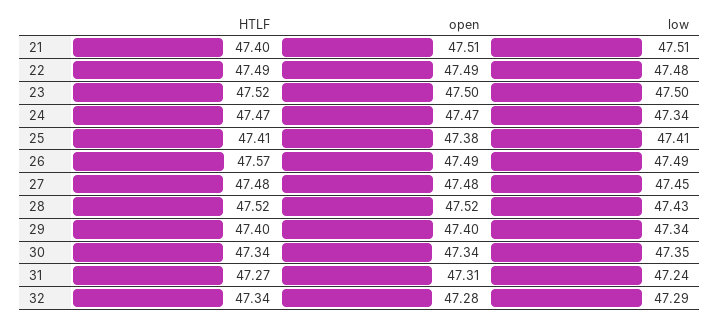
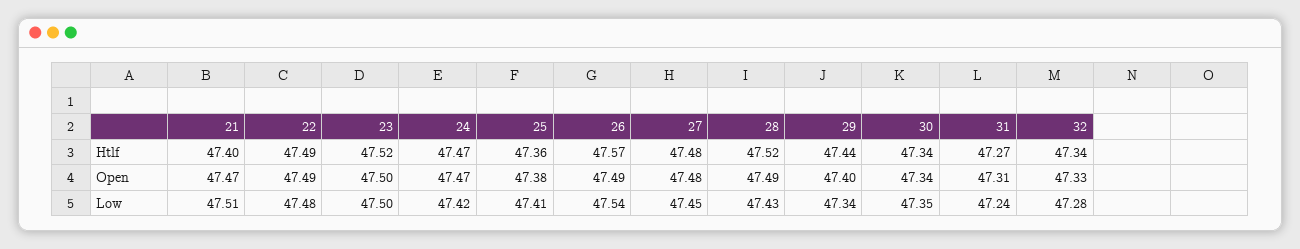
  {
    "HTLF": {
      "21": 47.4,
      "22": 47.49,
      "23": 47.52,
      "24": 47.47,
-     "25": 47.41,
+     "25": 47.36,
      "26": 47.57,
      "27": 47.48,
      "28": 47.52,
-     "29": 47.4,
+     "29": 47.44,
      "30": 47.34,
      "31": 47.27,
      "32": 47.34
    },
    "open": {
-     "21": 47.51,
+     "21": 47.47,
      "22": 47.49,
      "23": 47.5,
      "24": 47.47,
      "25": 47.38,
      "26": 47.49,
      "27": 47.48,
-     "28": 47.52,
+     "28": 47.49,
      "29": 47.4,
      "30": 47.34,
      "31": 47.31,
-     "32": 47.28
+     "32": 47.33
    },
    "low": {
      "21": 47.51,
      "22": 47.48,
      "23": 47.5,
-     "24": 47.34,
+     "24": 47.42,
      "25": 47.41,
-     "26": 47.49,
+     "26": 47.54,
      "27": 47.45,
      "28": 47.43,
      "29": 47.34,
      "30": 47.35,
      "31": 47.24,
-     "32": 47.29
+     "32": 47.28
    }
  }

